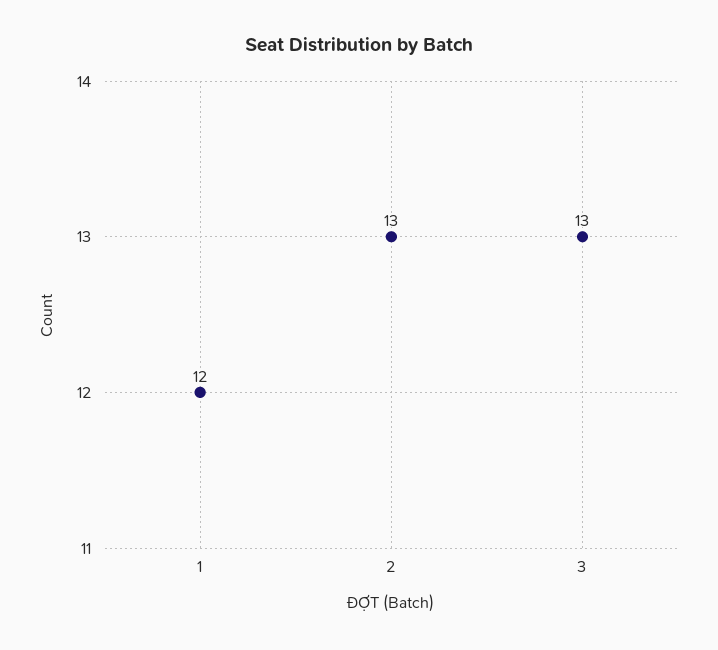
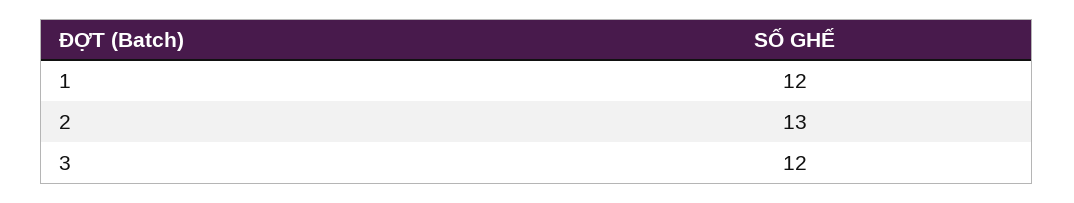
  {
    "1": 12,
    "2": 13,
-   "3": 13
+   "3": 12
  }

